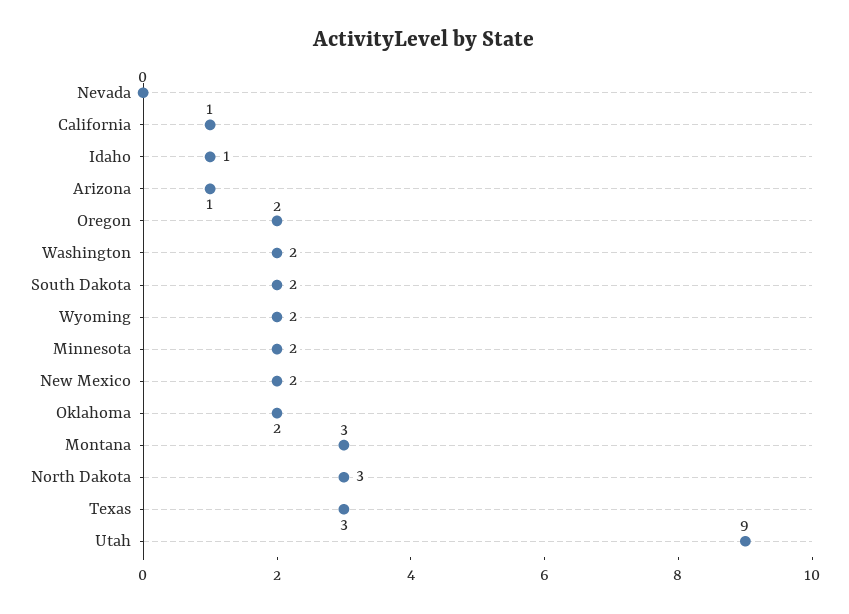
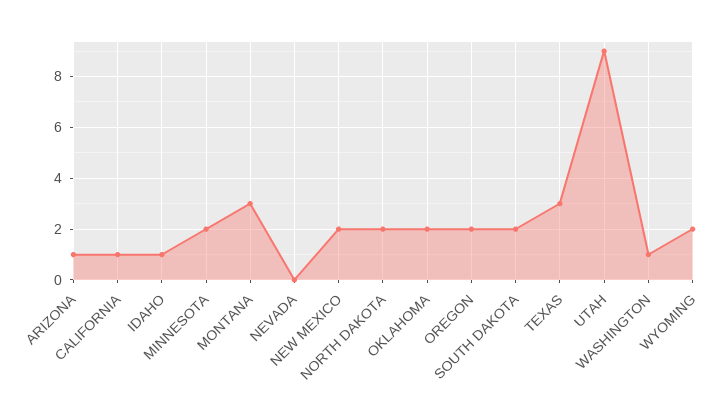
  {
    "Nevada": 0,
    "California": 1,
    "Idaho": 1,
    "Arizona": 1,
    "Oregon": 2,
-   "Washington": 2,
+   "Washington": 1,
    "South Dakota": 2,
    "Wyoming": 2,
    "Minnesota": 2,
    "New Mexico": 2,
    "Oklahoma": 2,
    "Montana": 3,
-   "North Dakota": 3,
+   "North Dakota": 2,
    "Texas": 3,
    "Utah": 9
  }

